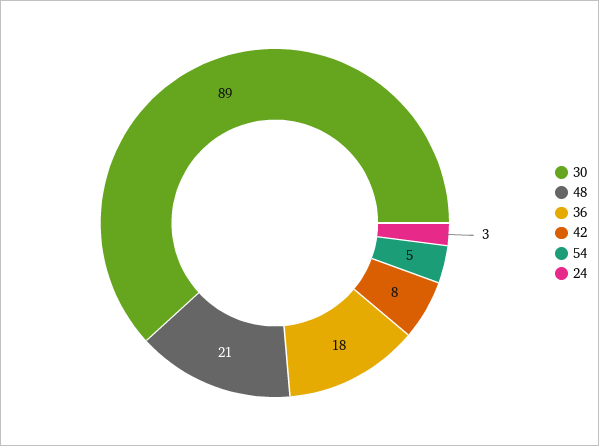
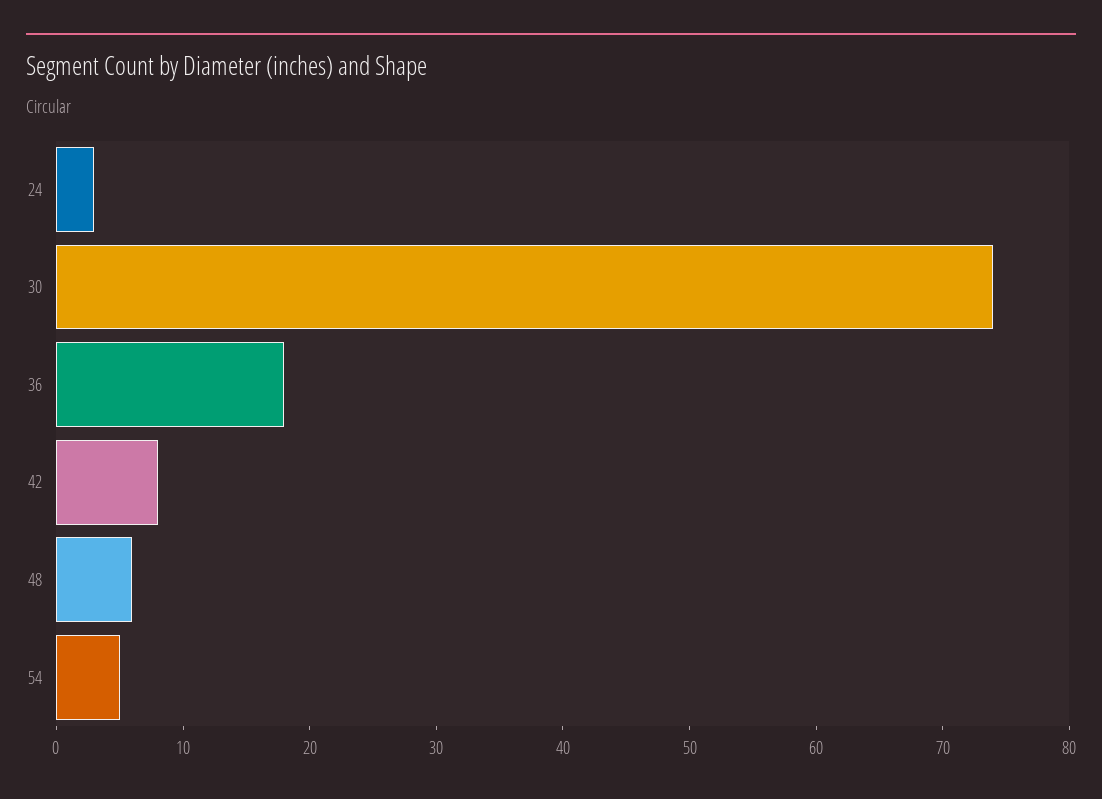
  {
-   "30": 89,
+   "30": 74,
-   "48": 21,
+   "48": 6,
    "36": 18,
    "42": 8,
    "54": 5,
    "24": 3
  }

